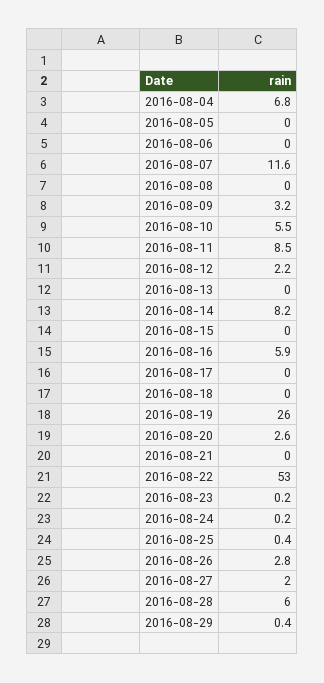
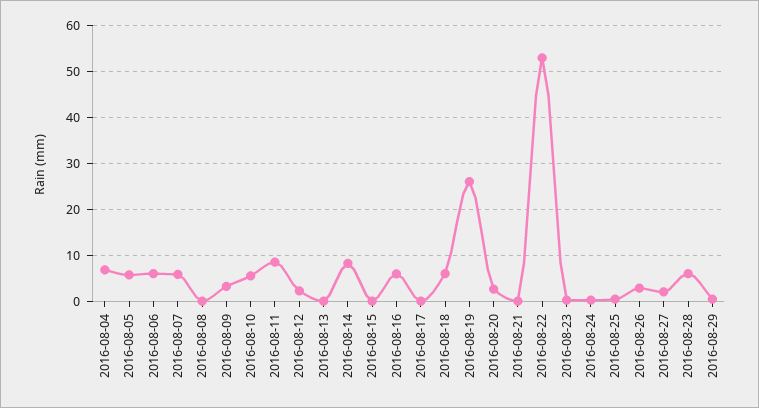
  {
    "2016-08-04": 6.8,
-   "2016-08-05": 0,
+   "2016-08-05": 6,
-   "2016-08-06": 0,
+   "2016-08-06": 6,
-   "2016-08-07": 11.6,
+   "2016-08-07": 6,
    "2016-08-08": 0,
    "2016-08-09": 3.2,
    "2016-08-10": 5.5,
    "2016-08-11": 8.5,
    "2016-08-12": 2.2,
    "2016-08-13": 0,
    "2016-08-14": 8.2,
    "2016-08-15": 0,
    "2016-08-16": 5.9,
    "2016-08-17": 0,
-   "2016-08-18": 0,
+   "2016-08-18": 6,
    "2016-08-19": 26,
    "2016-08-20": 2.6,
    "2016-08-21": 0,
    "2016-08-22": 53,
    "2016-08-23": 0.2,
    "2016-08-24": 0.2,
    "2016-08-25": 0.4,
    "2016-08-26": 2.8,
    "2016-08-27": 2,
    "2016-08-28": 6,
    "2016-08-29": 0.4
  }

